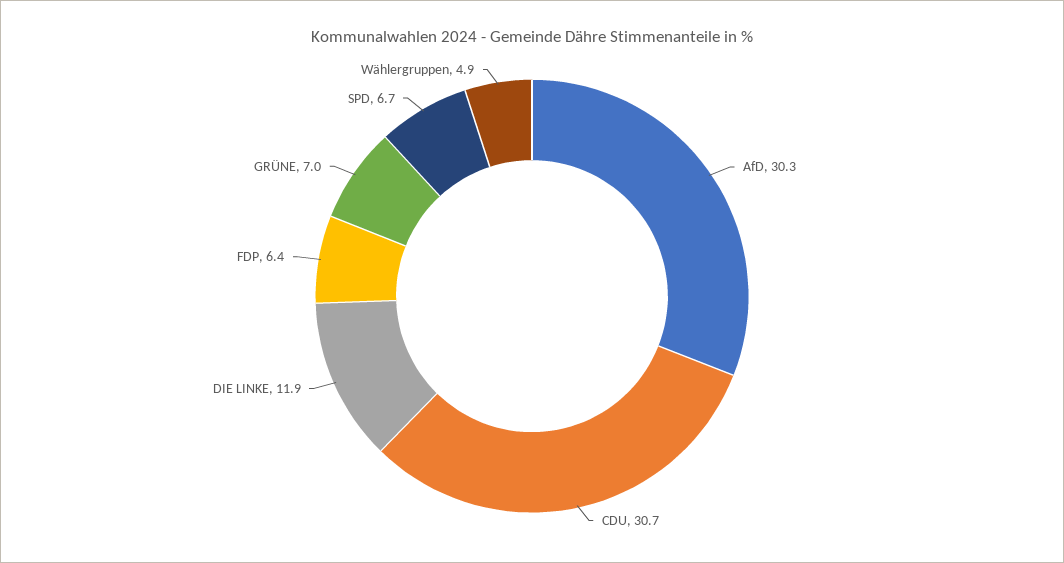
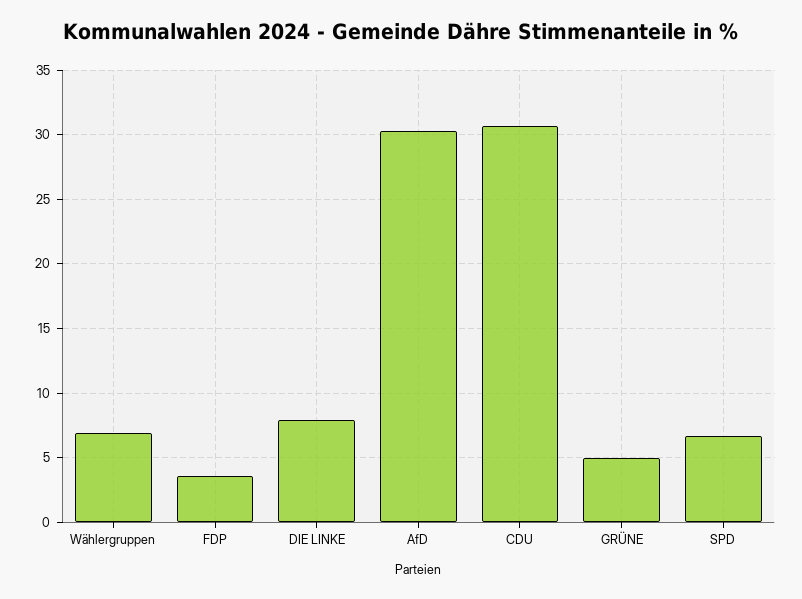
  {
    "AfD": 30.3,
    "CDU": 30.7,
-   "DIE LINKE": 11.9,
+   "DIE LINKE": 8,
-   "FDP": 6.4,
+   "FDP": 3.5,
-   "GRÜNE": 7,
+   "GRÜNE": 5,
    "SPD": 6.7,
-   "Wählergruppen": 4.9
+   "Wählergruppen": 7
  }

